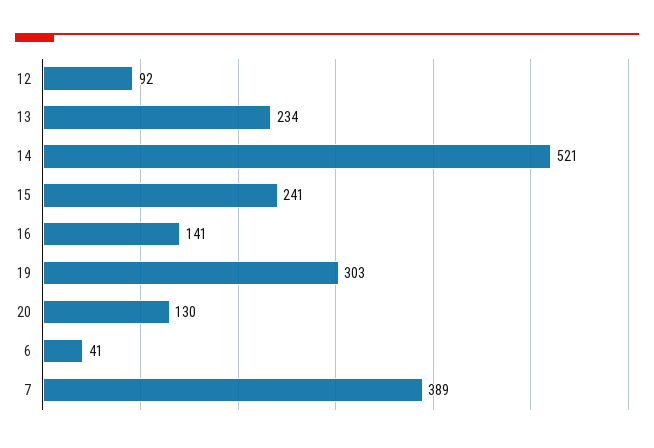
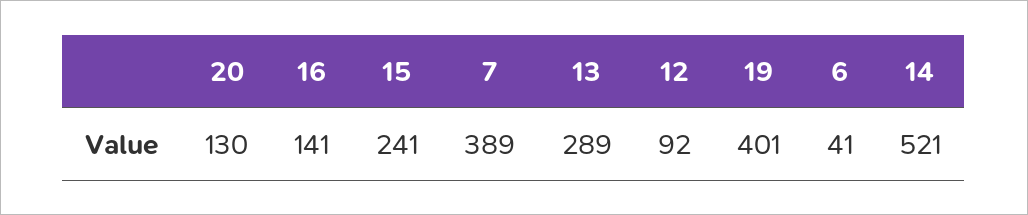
  {
    "12": 92,
-   "13": 234,
+   "13": 289,
    "14": 521,
    "15": 241,
    "16": 141,
-   "19": 303,
+   "19": 401,
    "20": 130,
    "6": 41,
    "7": 389
  }

